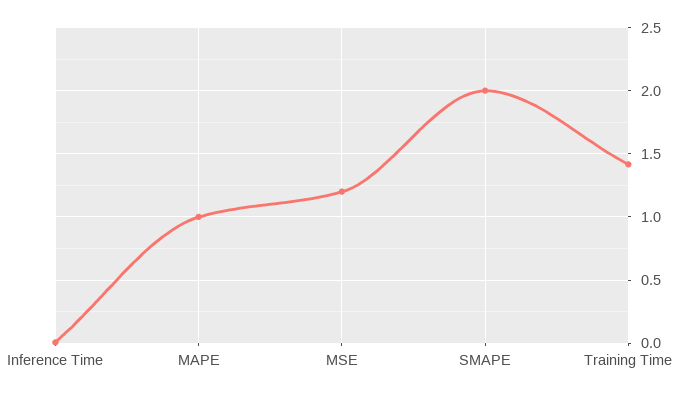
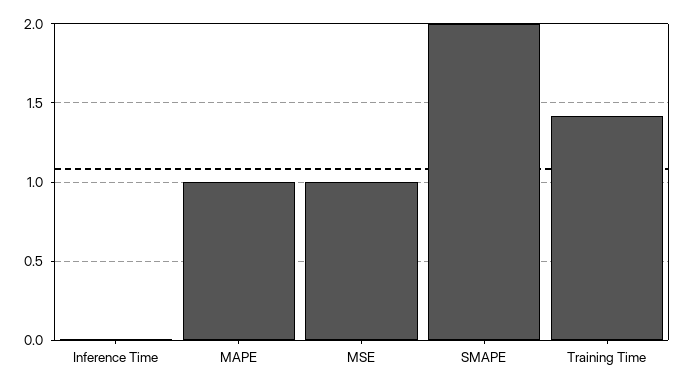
  {
    "Inference Time": 0,
    "MAPE": 1,
-   "MSE": 1.2,
+   "MSE": 1,
    "SMAPE": 2,
    "Training Time": 1.4
  }

